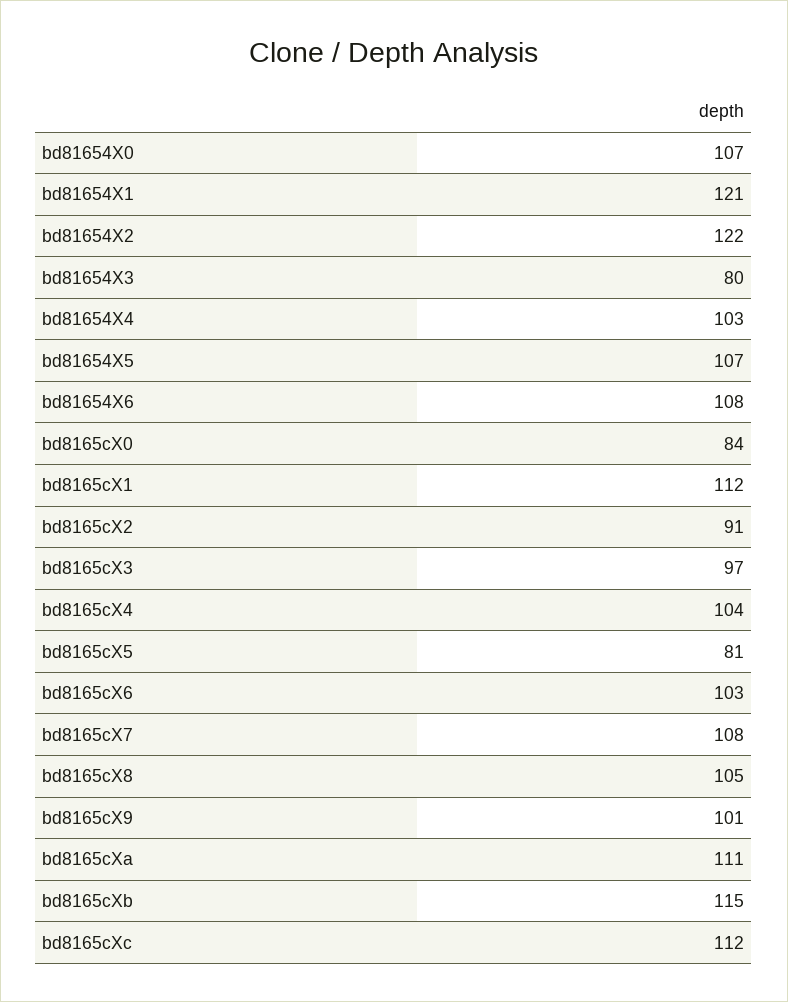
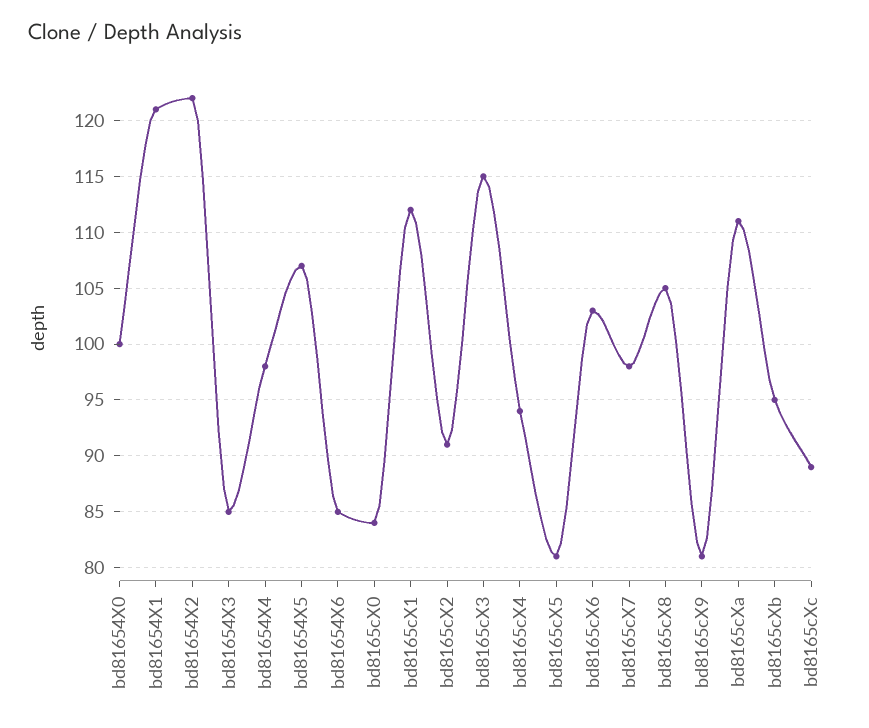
  {
-   "bd81654X0": 107,
+   "bd81654X0": 100,
    "bd81654X1": 121,
    "bd81654X2": 122,
-   "bd81654X3": 80,
+   "bd81654X3": 85,
-   "bd81654X4": 103,
+   "bd81654X4": 98,
    "bd81654X5": 107,
-   "bd81654X6": 108,
+   "bd81654X6": 85,
    "bd8165cX0": 84,
    "bd8165cX1": 112,
    "bd8165cX2": 91,
-   "bd8165cX3": 97,
+   "bd8165cX3": 115,
-   "bd8165cX4": 104,
+   "bd8165cX4": 94,
    "bd8165cX5": 81,
    "bd8165cX6": 103,
-   "bd8165cX7": 108,
+   "bd8165cX7": 98,
    "bd8165cX8": 105,
-   "bd8165cX9": 101,
+   "bd8165cX9": 81,
    "bd8165cXa": 111,
-   "bd8165cXb": 115,
+   "bd8165cXb": 95,
-   "bd8165cXc": 112
+   "bd8165cXc": 89
  }

